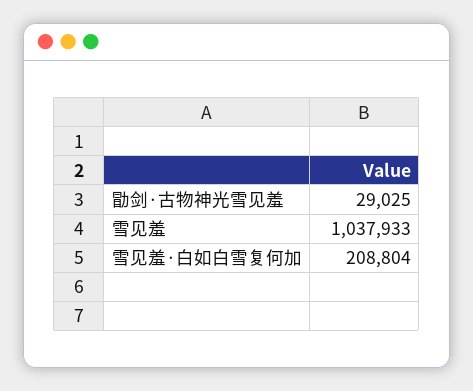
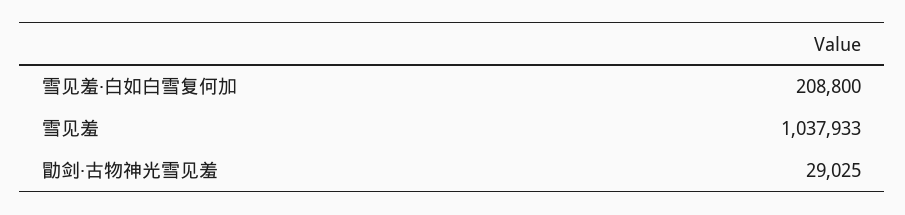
  {
    "勖剑·古物神光雪见羞": 29025,
    "雪见羞": 1037933,
-   "雪见羞·白如白雪复何加": 208804
+   "雪见羞·白如白雪复何加": 208800
  }

